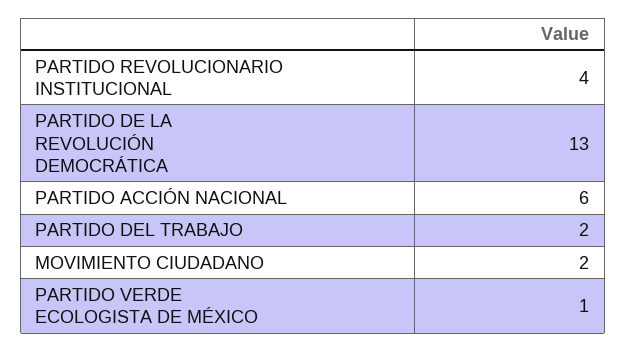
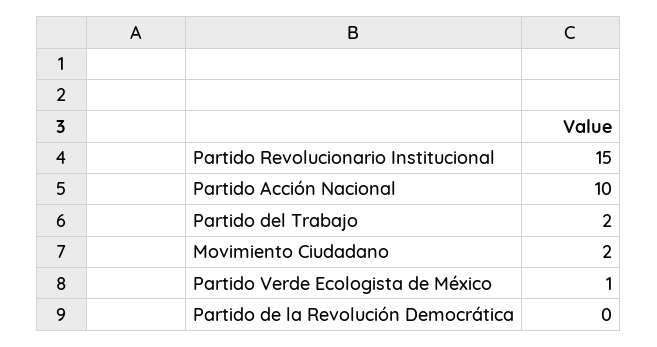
  {
-   "PARTIDO REVOLUCIONARIO INSTITUCIONAL": 4,
+   "PARTIDO REVOLUCIONARIO INSTITUCIONAL": 15,
-   "PARTIDO DE LA REVOLUCIÓN DEMOCRÁTICA": 13,
+   "PARTIDO DE LA REVOLUCIÓN DEMOCRÁTICA": 0,
-   "PARTIDO ACCIÓN NACIONAL": 6,
+   "PARTIDO ACCIÓN NACIONAL": 10,
    "PARTIDO DEL TRABAJO": 2,
    "MOVIMIENTO CIUDADANO": 2,
    "PARTIDO VERDE ECOLOGISTA DE MÉXICO": 1
  }

